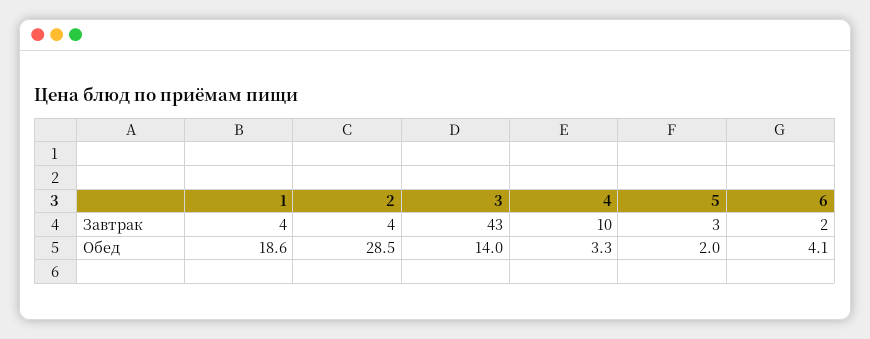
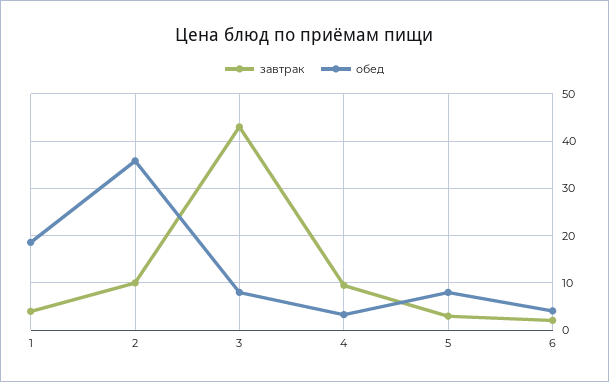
  {
    "Завтрак": {
      "1": 4,
-     "2": 4,
+     "2": 10,
      "3": 43,
      "4": 10,
      "5": 3,
      "6": 2
    },
    "Обед": {
      "1": 18.6,
-     "2": 28.5,
+     "2": 36,
-     "3": 14,
+     "3": 8,
      "4": 3.3,
-     "5": 2,
+     "5": 8,
      "6": 4.1
    }
  }

